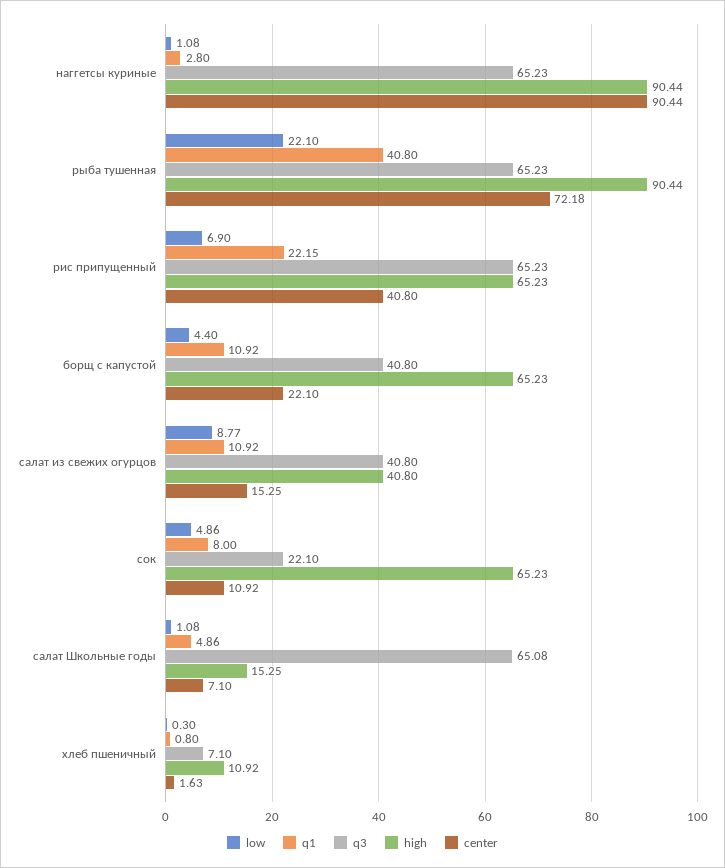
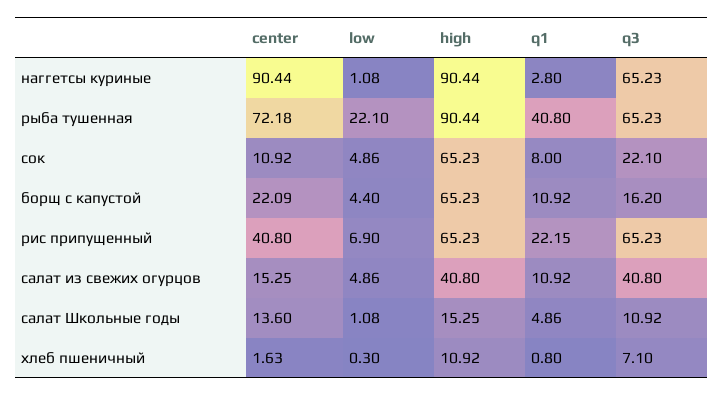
  {
    "low": {
      "наггетсы куриные": 1.08,
      "рыба тушенная": 22.1,
      "рис припущенный": 6.9,
      "борщ с капустой": 4.4,
-     "салат из свежих огурцов": 8.77,
+     "салат из свежих огурцов": 4.86,
      "сок": 4.86,
      "салат Школьные годы": 1.08,
      "хлеб пшеничный": 0.3
    },
    "q1": {
      "наггетсы куриные": 2.8,
      "рыба тушенная": 40.8,
      "рис припущенный": 22.15,
      "борщ с капустой": 10.92,
      "салат из свежих огурцов": 10.92,
      "сок": 8,
      "салат Школьные годы": 4.86,
      "хлеб пшеничный": 0.8
    },
    "q3": {
      "наггетсы куриные": 65.23,
      "рыба тушенная": 65.23,
      "рис припущенный": 65.23,
-     "борщ с капустой": 40.8,
+     "борщ с капустой": 16.2,
      "салат из свежих огурцов": 40.8,
      "сок": 22.1,
-     "салат Школьные годы": 65.08,
+     "салат Школьные годы": 10.92,
      "хлеб пшеничный": 7.1
    },
    "high": {
      "наггетсы куриные": 90.44,
      "рыба тушенная": 90.44,
      "рис припущенный": 65.23,
      "борщ с капустой": 65.23,
      "салат из свежих огурцов": 40.8,
      "сок": 65.23,
      "салат Школьные годы": 15.25,
      "хлеб пшеничный": 10.92
    },
    "center": {
      "наггетсы куриные": 90.44,
      "рыба тушенная": 72.18,
      "рис припущенный": 40.8,
-     "борщ с капустой": 22.1,
+     "борщ с капустой": 22.09,
      "салат из свежих огурцов": 15.25,
      "сок": 10.92,
-     "салат Школьные годы": 7.1,
+     "салат Школьные годы": 13.6,
      "хлеб пшеничный": 1.63
    }
  }

